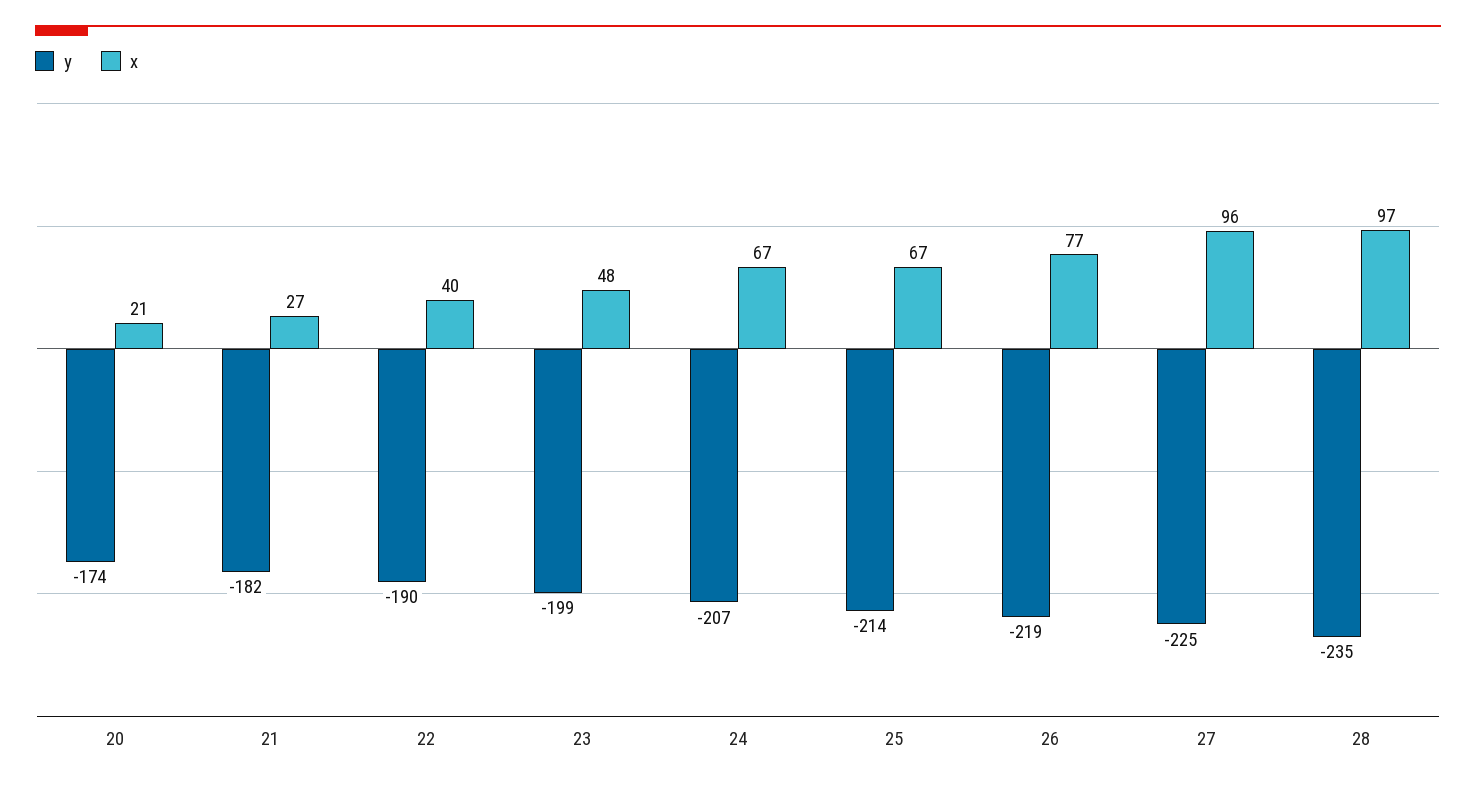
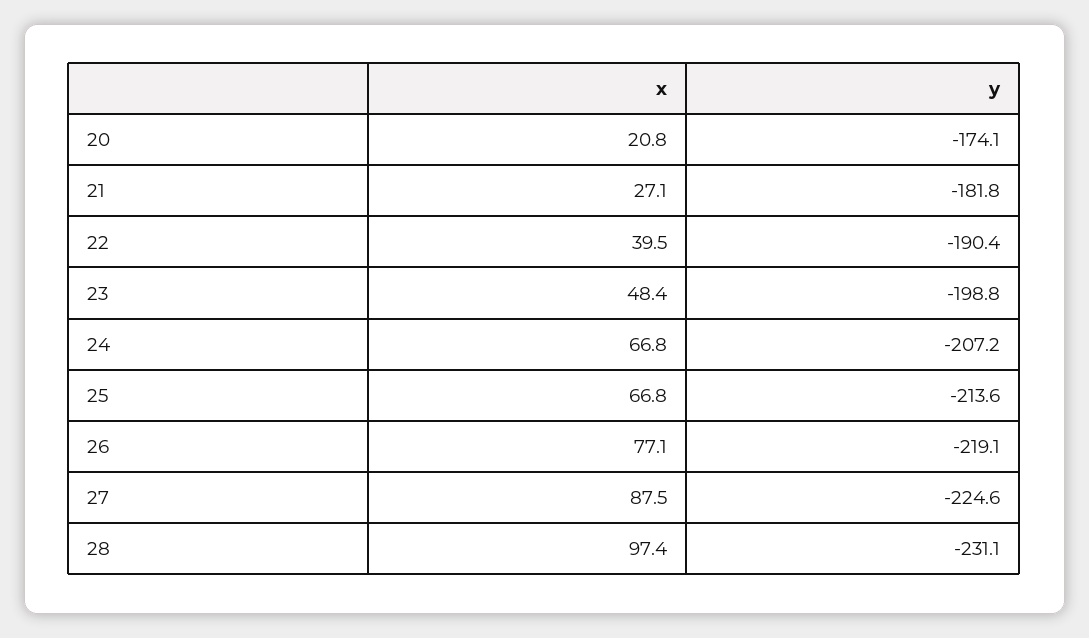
  {
    "y": {
      "20": -174.1,
      "21": -181.8,
      "22": -190.4,
      "23": -198.8,
      "24": -207.2,
      "25": -213.6,
      "26": -219.1,
      "27": -224.6,
-     "28": -235
+     "28": -231.1
    },
    "x": {
      "20": 20.8,
      "21": 27.1,
      "22": 39.5,
      "23": 48.4,
      "24": 66.8,
      "25": 66.8,
      "26": 77.1,
-     "27": 96,
+     "27": 87.5,
      "28": 97.4
    }
  }

